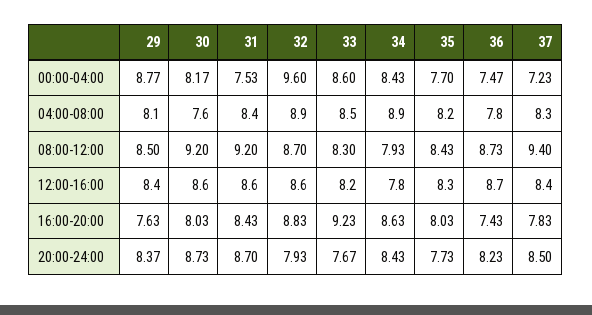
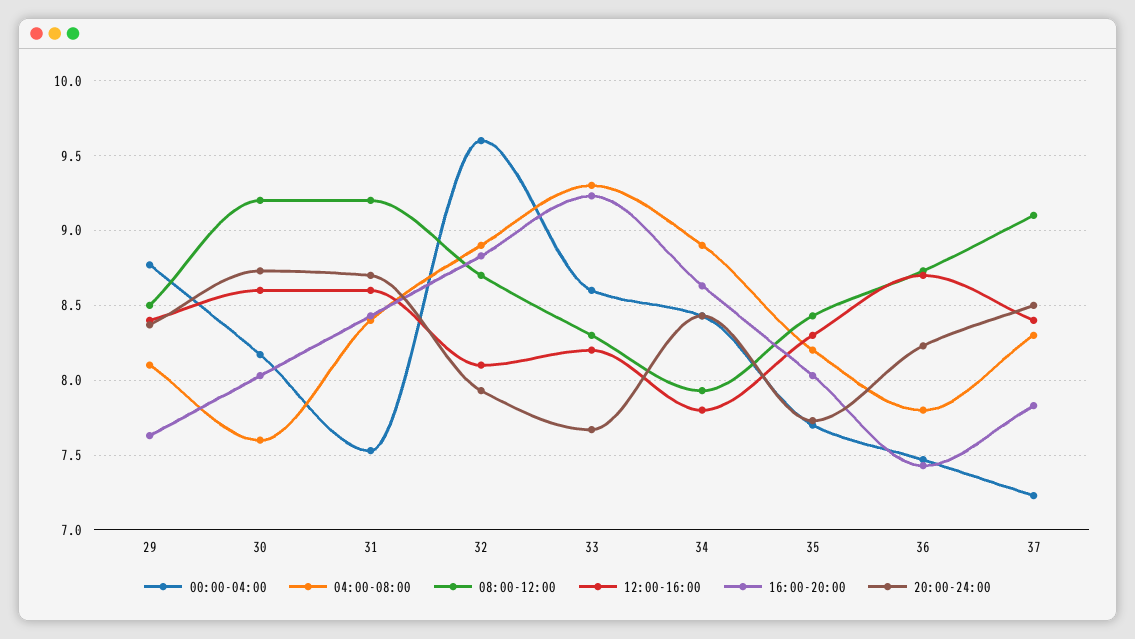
  {
    "00:00-04:00": {
      "29": 8.77,
      "30": 8.17,
      "31": 7.53,
      "32": 9.6,
      "33": 8.6,
      "34": 8.43,
      "35": 7.7,
      "36": 7.47,
      "37": 7.23
    },
    "04:00-08:00": {
      "29": 8.1,
      "30": 7.6,
      "31": 8.4,
      "32": 8.9,
-     "33": 8.5,
+     "33": 9.3,
      "34": 8.9,
      "35": 8.2,
      "36": 7.8,
      "37": 8.3
    },
    "08:00-12:00": {
      "29": 8.5,
      "30": 9.2,
      "31": 9.2,
      "32": 8.7,
      "33": 8.3,
      "34": 7.93,
      "35": 8.43,
      "36": 8.73,
-     "37": 9.4
+     "37": 9.1
    },
    "12:00-16:00": {
      "29": 8.4,
      "30": 8.6,
      "31": 8.6,
-     "32": 8.6,
+     "32": 8.1,
      "33": 8.2,
      "34": 7.8,
      "35": 8.3,
      "36": 8.7,
      "37": 8.4
    },
    "16:00-20:00": {
      "29": 7.63,
      "30": 8.03,
      "31": 8.43,
      "32": 8.83,
      "33": 9.23,
      "34": 8.63,
      "35": 8.03,
      "36": 7.43,
      "37": 7.83
    },
    "20:00-24:00": {
      "29": 8.37,
      "30": 8.73,
      "31": 8.7,
      "32": 7.93,
      "33": 7.67,
      "34": 8.43,
      "35": 7.73,
      "36": 8.23,
      "37": 8.5
    }
  }

